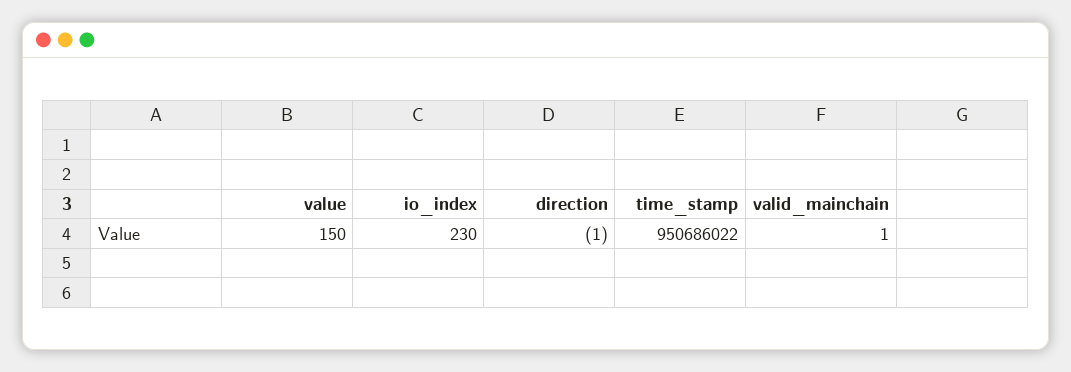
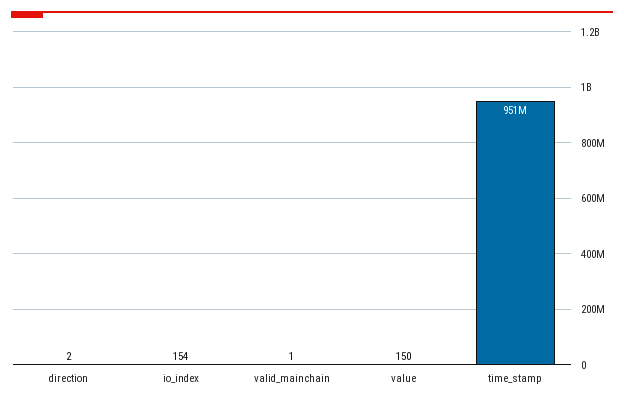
  {
    "value": 150,
-   "io_index": 230,
+   "io_index": 154,
-   "direction": -1,
+   "direction": 2,
    "time_stamp": 950686022,
    "valid_mainchain": 1
  }

